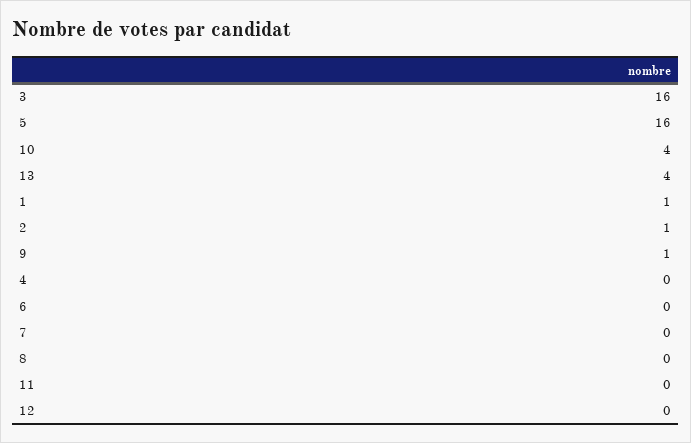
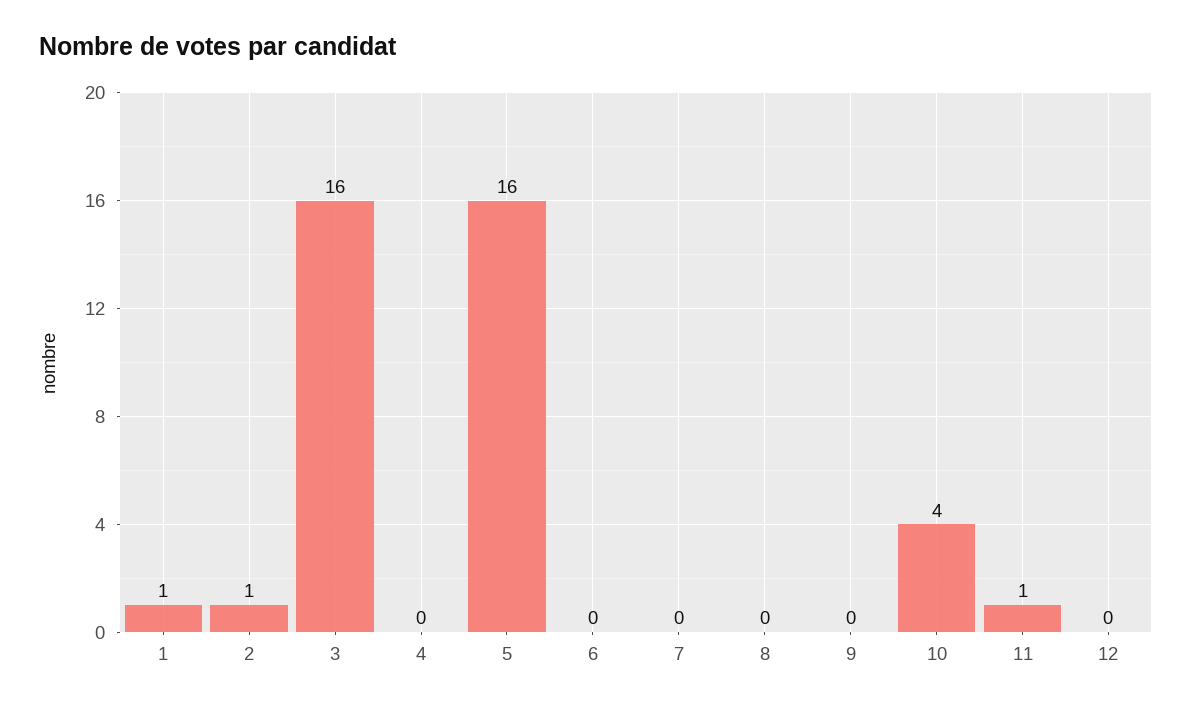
  {
    "3": 16,
    "5": 16,
    "10": 4,
-   "13": 4,
    "1": 1,
    "2": 1,
-   "9": 1,
+   "9": 0,
    "4": 0,
    "6": 0,
    "7": 0,
    "8": 0,
-   "11": 0,
+   "11": 1,
    "12": 0
  }

